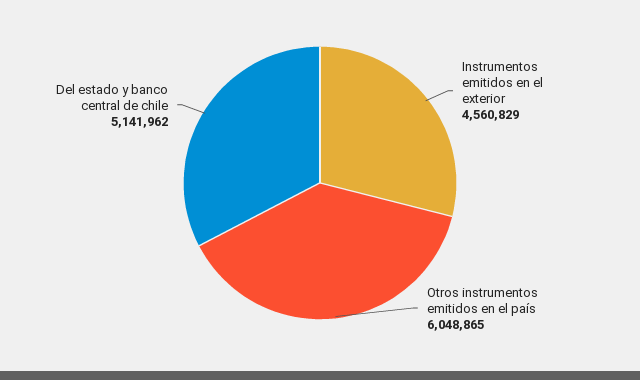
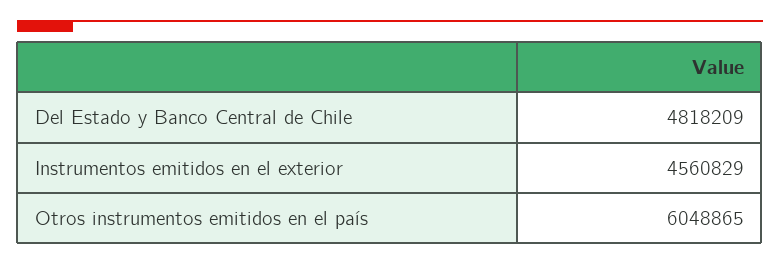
  {
    "Instrumentos emitidos en el exterior": 4560829,
    "Otros instrumentos emitidos en el país": 6048865,
-   "Del estado y banco central de chile": 5141962
+   "Del estado y banco central de chile": 4818209
  }

